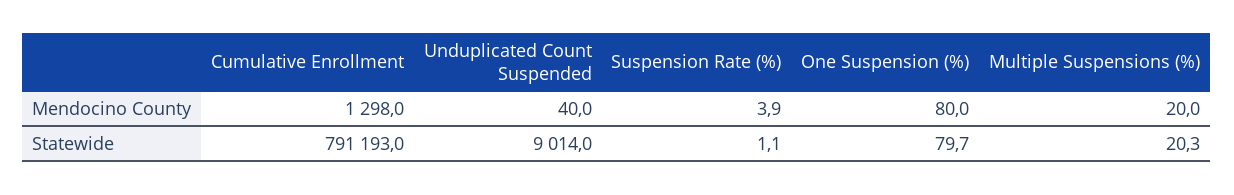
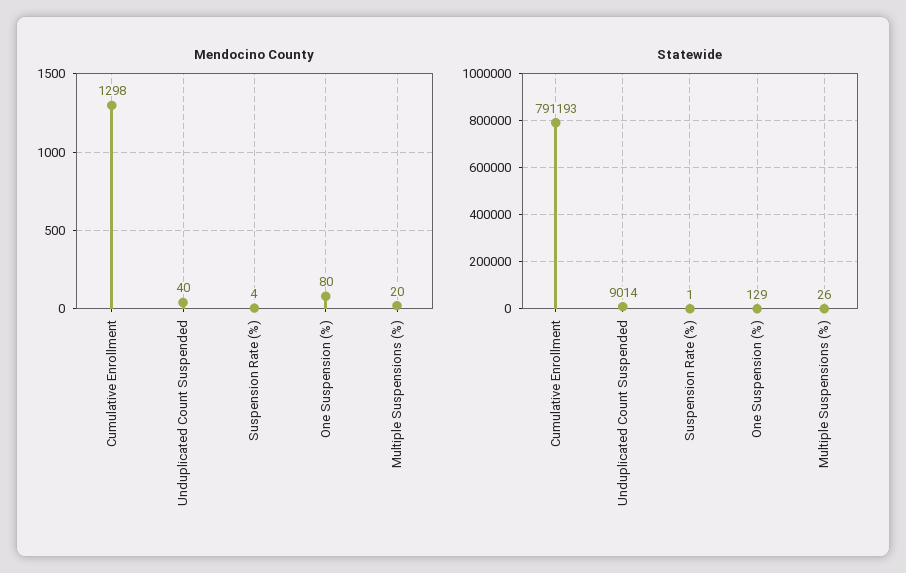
  {
    "Mendocino County": {
      "Cumulative Enrollment": 1298,
      "Unduplicated Count Suspended": 40,
      "Suspension Rate (%)": 3.9,
      "One Suspension (%)": 80,
      "Multiple Suspensions (%)": 20
    },
    "Statewide": {
      "Cumulative Enrollment": 791193,
      "Unduplicated Count Suspended": 9014,
      "Suspension Rate (%)": 1.1,
-     "One Suspension (%)": 79.7,
+     "One Suspension (%)": 129,
-     "Multiple Suspensions (%)": 20.3
+     "Multiple Suspensions (%)": 26
    }
  }

